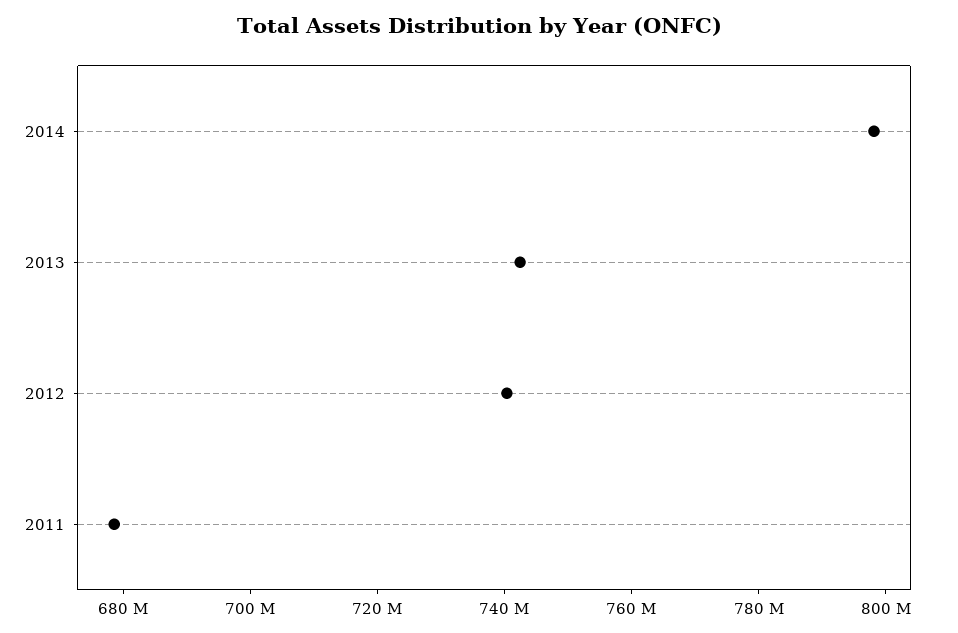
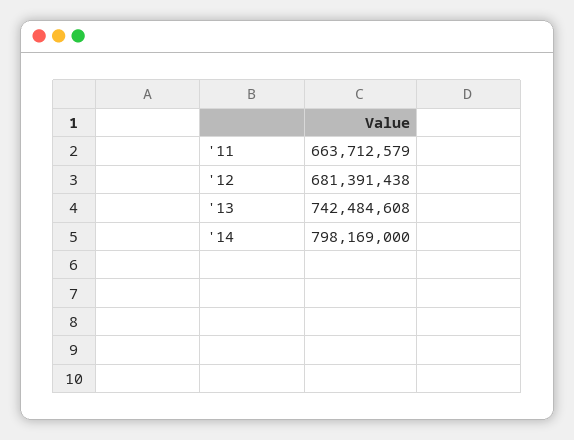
  {
    "2014": 798169000,
    "2013": 742484608,
-   "2012": 740000000,
+   "2012": 681391438,
-   "2011": 680000000
+   "2011": 663712579
  }

